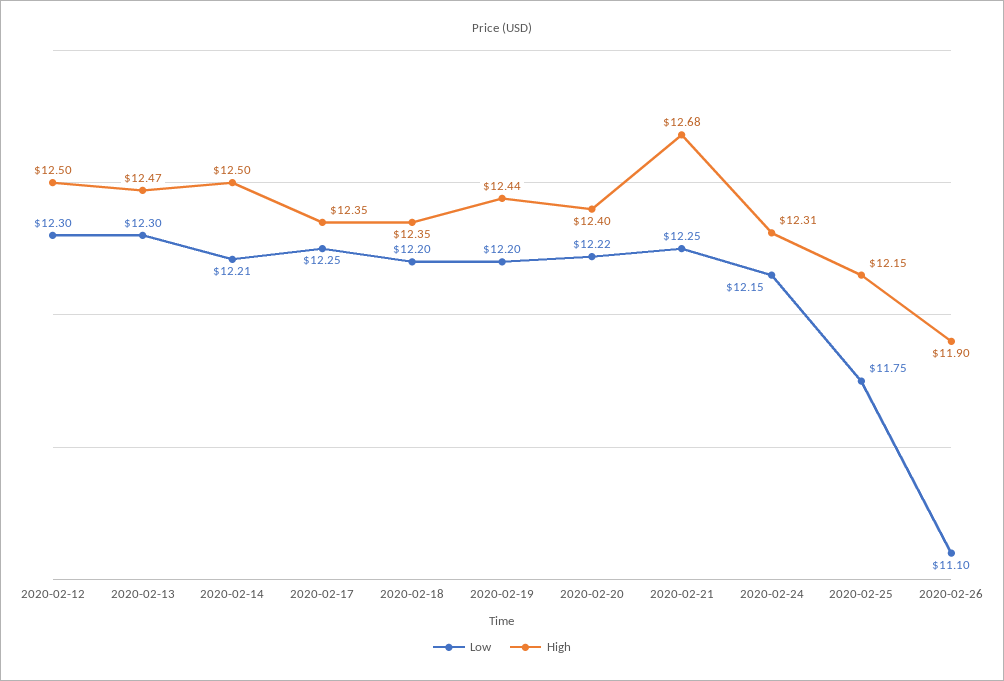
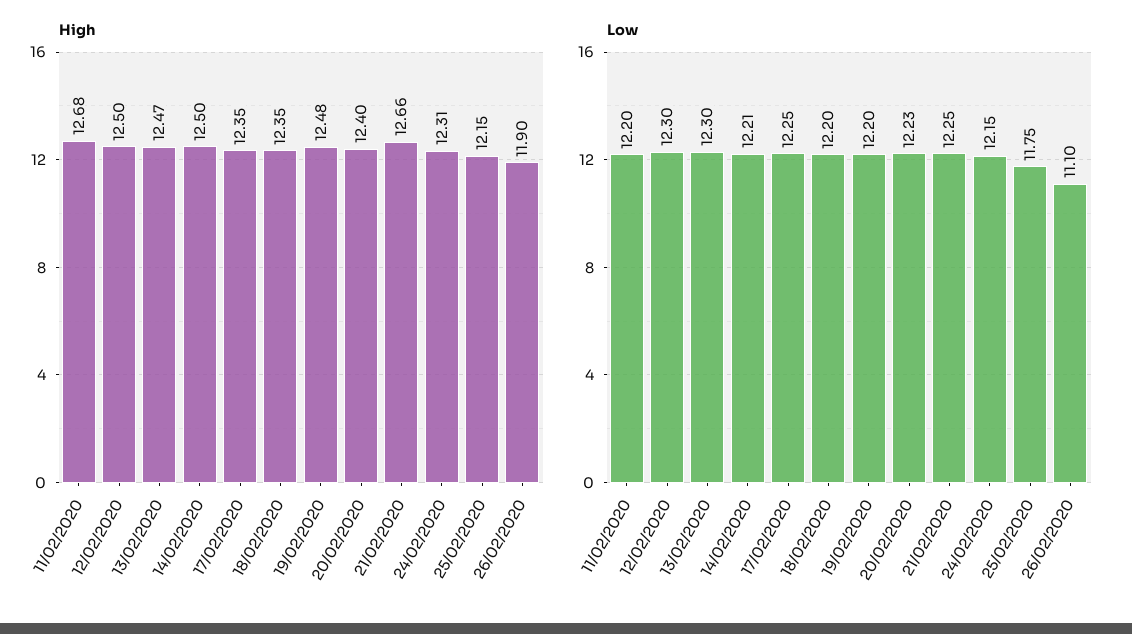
  {
    "Low": {
      "2020-02-12": 12.3,
      "2020-02-13": 12.3,
      "2020-02-14": 12.21,
      "2020-02-17": 12.25,
      "2020-02-18": 12.2,
      "2020-02-19": 12.2,
-     "2020-02-20": 12.22,
+     "2020-02-20": 12.23,
      "2020-02-21": 12.25,
      "2020-02-24": 12.15,
      "2020-02-25": 11.75,
-     "2020-02-26": 11.1
+     "2020-02-26": 11.1,
+     "11/02/2020": 12.2
    },
    "High": {
      "2020-02-12": 12.5,
      "2020-02-13": 12.47,
      "2020-02-14": 12.5,
      "2020-02-17": 12.35,
      "2020-02-18": 12.35,
-     "2020-02-19": 12.44,
+     "2020-02-19": 12.48,
      "2020-02-20": 12.4,
-     "2020-02-21": 12.68,
+     "2020-02-21": 12.66,
      "2020-02-24": 12.31,
      "2020-02-25": 12.15,
-     "2020-02-26": 11.9
+     "2020-02-26": 11.9,
+     "11/02/2020": 12.68
    }
  }

